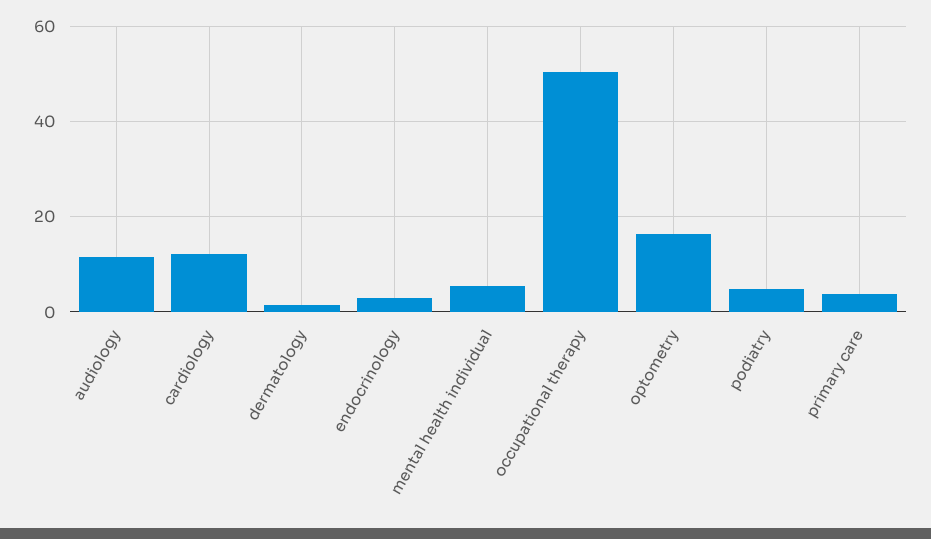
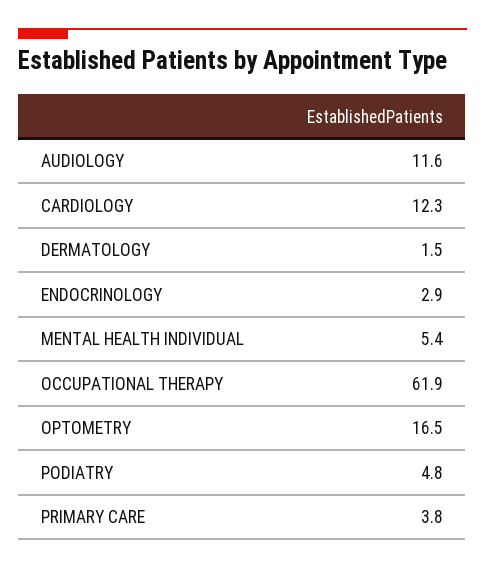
  {
    "audiology": 11.6,
    "cardiology": 12.3,
    "dermatology": 1.5,
    "endocrinology": 2.9,
    "mental health individual": 5.4,
-   "occupational therapy": 50,
+   "occupational therapy": 61.9,
    "optometry": 16.5,
    "podiatry": 4.8,
    "primary care": 3.8
  }

